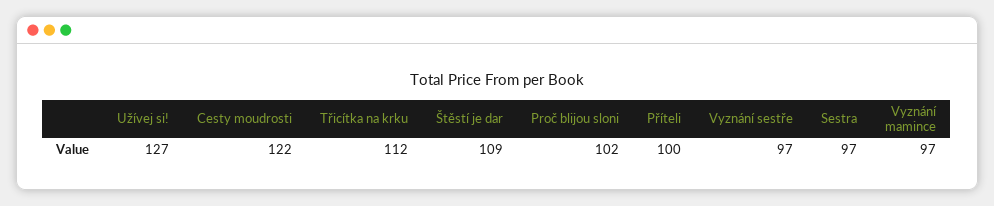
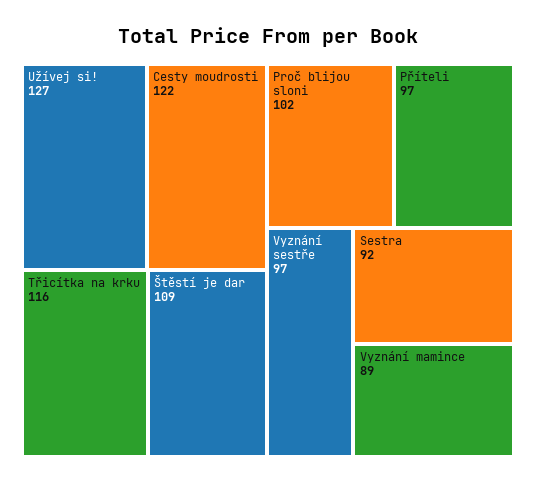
  {
    "Užívej si!": 127,
    "Cesty moudrosti": 122,
-   "Třicítka na krku": 112,
+   "Třicítka na krku": 116,
    "Štěstí je dar": 109,
    "Proč blijou sloni": 102,
-   "Příteli": 100,
+   "Příteli": 97,
    "Vyznání sestře": 97,
-   "Sestra": 97,
+   "Sestra": 92,
-   "Vyznání mamince": 97
+   "Vyznání mamince": 89
  }

